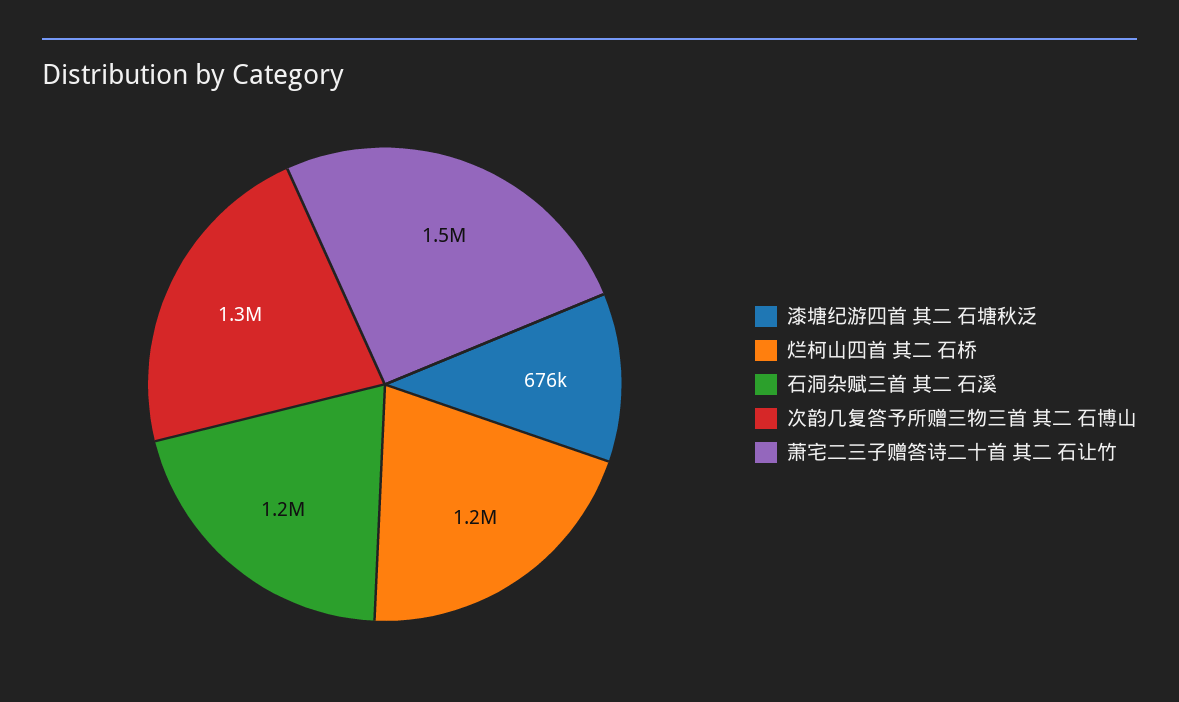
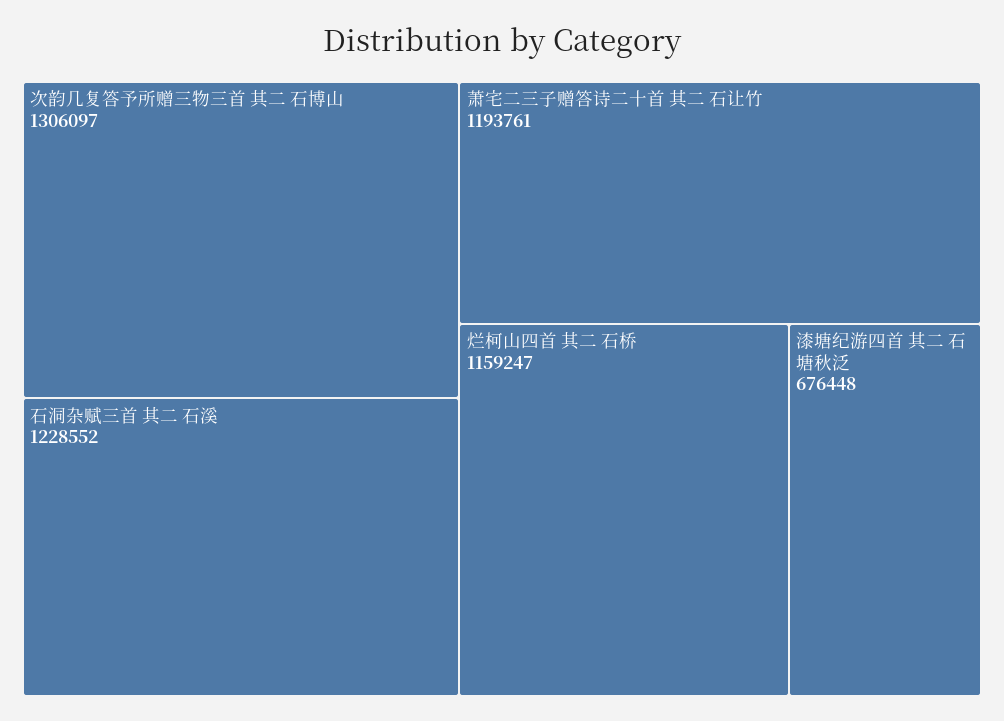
  {
    "漆塘纪游四首 其二 石塘秋泛": 676448,
    "烂柯山四首 其二 石桥": 1159247,
    "石洞杂赋三首 其二 石溪": 1228552,
    "次韵几复答予所赠三物三首 其二 石博山": 1306097,
-   "萧宅二三子赠答诗二十首 其二 石让竹": 1500000
+   "萧宅二三子赠答诗二十首 其二 石让竹": 1193761
  }

